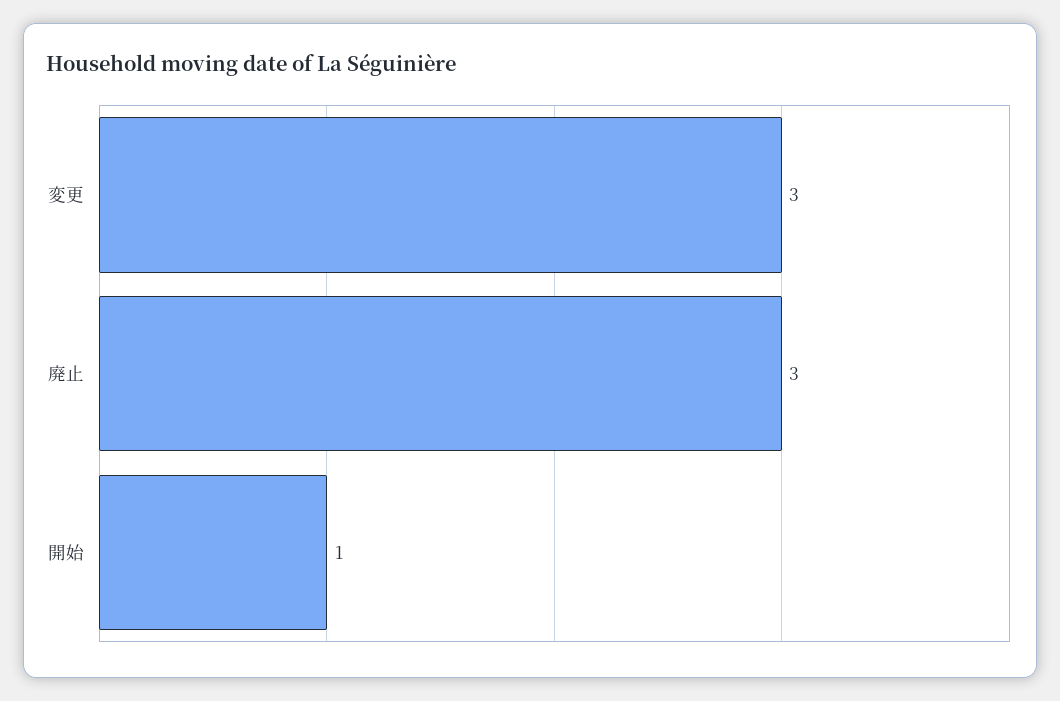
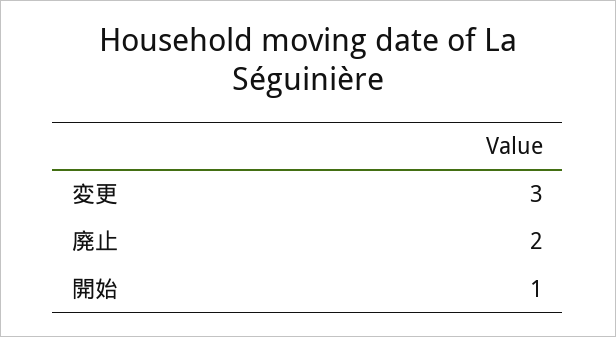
  {
    "変更": 3,
-   "廃止": 3,
+   "廃止": 2,
    "開始": 1
  }

